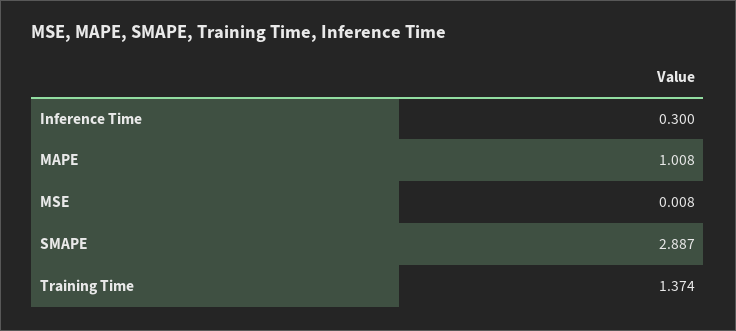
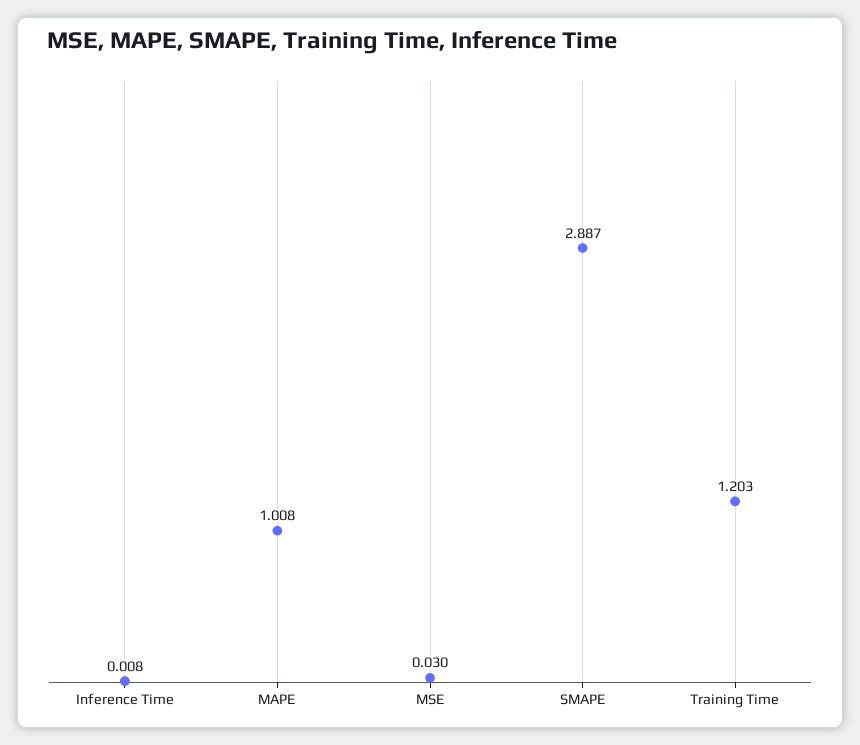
  {
-   "Inference Time": 0.3,
+   "Inference Time": 0.008,
    "MAPE": 1.008,
-   "MSE": 0.008,
+   "MSE": 0.03,
    "SMAPE": 2.887,
-   "Training Time": 1.374
+   "Training Time": 1.203
  }

